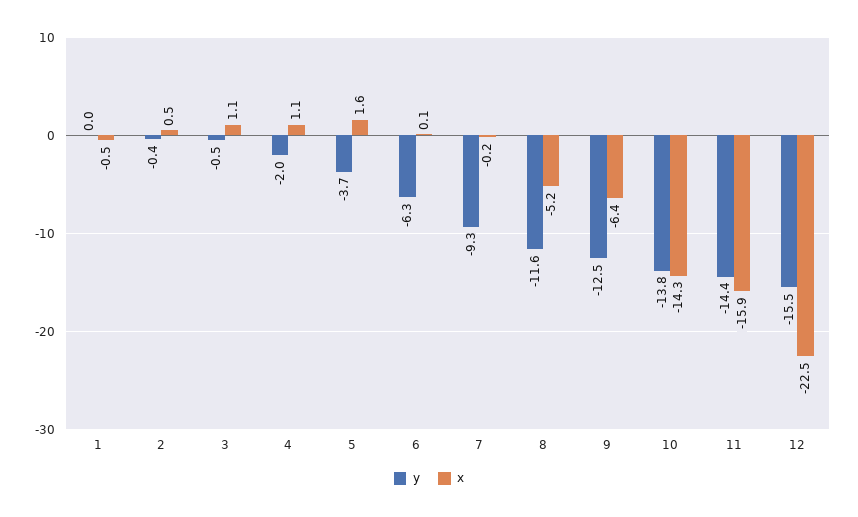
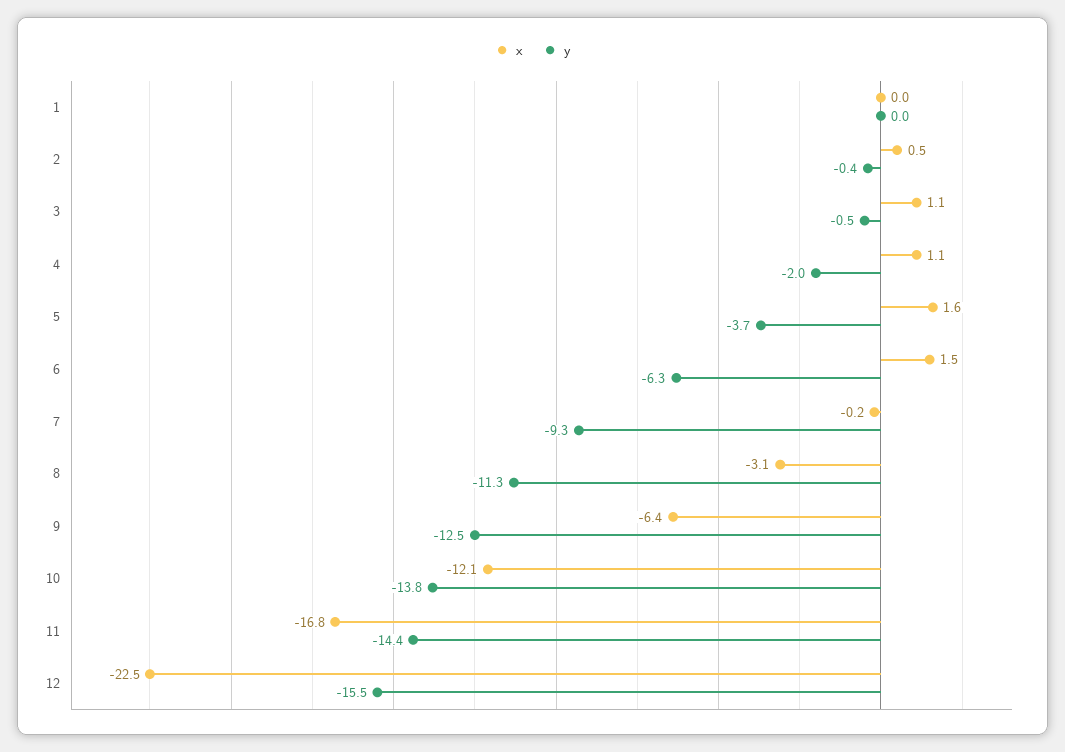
  {
    "y": {
      "1": 0,
      "2": -0.4,
      "3": -0.5,
      "4": -2,
      "5": -3.7,
      "6": -6.3,
      "7": -9.3,
-     "8": -11.6,
+     "8": -11.3,
      "9": -12.5,
      "10": -13.8,
      "11": -14.4,
      "12": -15.5
    },
    "x": {
-     "1": -0.5,
+     "1": 0,
      "2": 0.5,
      "3": 1.1,
      "4": 1.1,
      "5": 1.6,
-     "6": 0.1,
+     "6": 1.5,
      "7": -0.2,
-     "8": -5.2,
+     "8": -3.1,
      "9": -6.4,
-     "10": -14.3,
+     "10": -12.1,
-     "11": -15.9,
+     "11": -16.8,
      "12": -22.5
    }
  }

